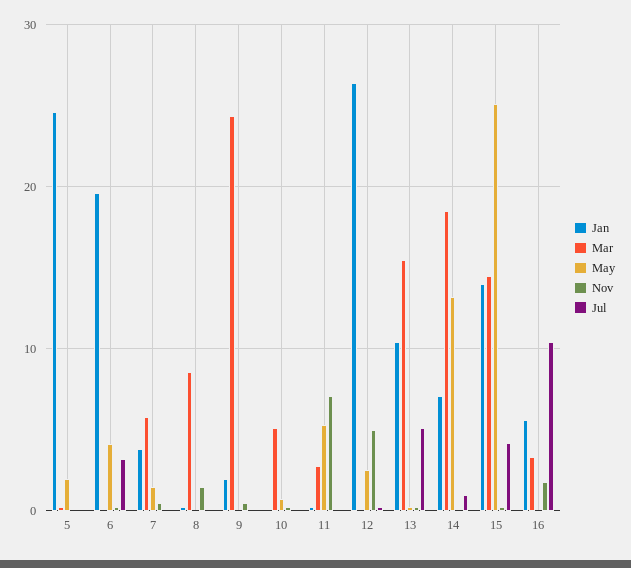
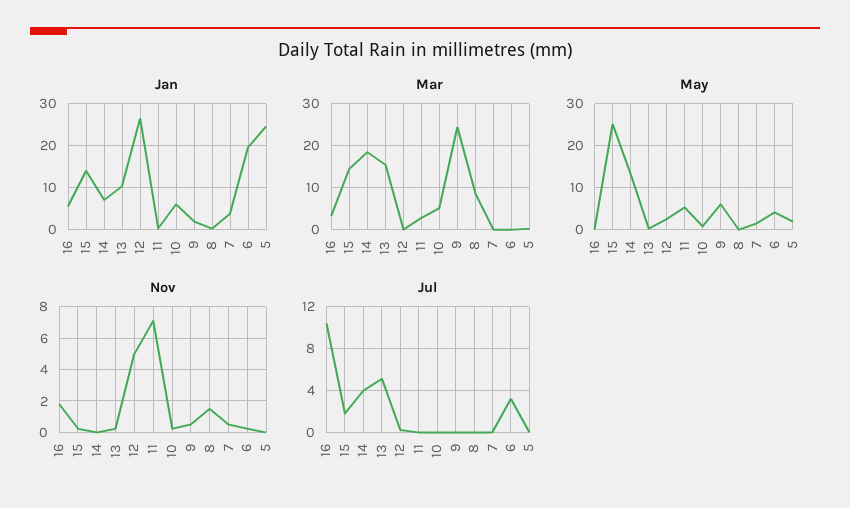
  {
    "Jan": {
      "5": 25,
      "6": 20,
      "7": 4,
      "8": 0,
      "9": 2,
-     "10": 0,
+     "10": 6,
      "11": 0,
      "12": 26,
      "13": 10,
      "14": 7,
      "15": 14,
      "16": 6
    },
    "Mar": {
      "5": 0,
      "6": 0,
-     "7": 6,
+     "7": 0,
      "8": 9,
      "9": 24,
      "10": 5,
      "11": 3,
      "12": 0,
      "13": 16,
      "14": 19,
      "15": 15,
      "16": 3
    },
    "May": {
      "5": 2,
      "6": 4,
      "7": 2,
      "8": 0,
-     "9": 0,
+     "9": 6,
      "10": 1,
      "11": 5,
      "12": 3,
      "13": 0,
      "14": 13,
      "15": 25,
      "16": 0
    },
    "Nov": {
      "5": 0,
      "6": 0.5,
      "7": 0.5,
      "8": 1.5,
      "9": 0.5,
      "10": 0.5,
      "11": 7,
      "12": 5,
      "13": 0.5,
      "14": 0,
      "15": 0.5,
      "16": 2
    },
    "Jul": {
      "5": 0,
      "6": 3,
      "7": 0,
      "8": 0,
      "9": 0,
      "10": 0,
      "11": 0,
      "12": 0,
      "13": 5,
-     "14": 1,
+     "14": 4,
-     "15": 4,
+     "15": 2,
      "16": 10
    }
  }

